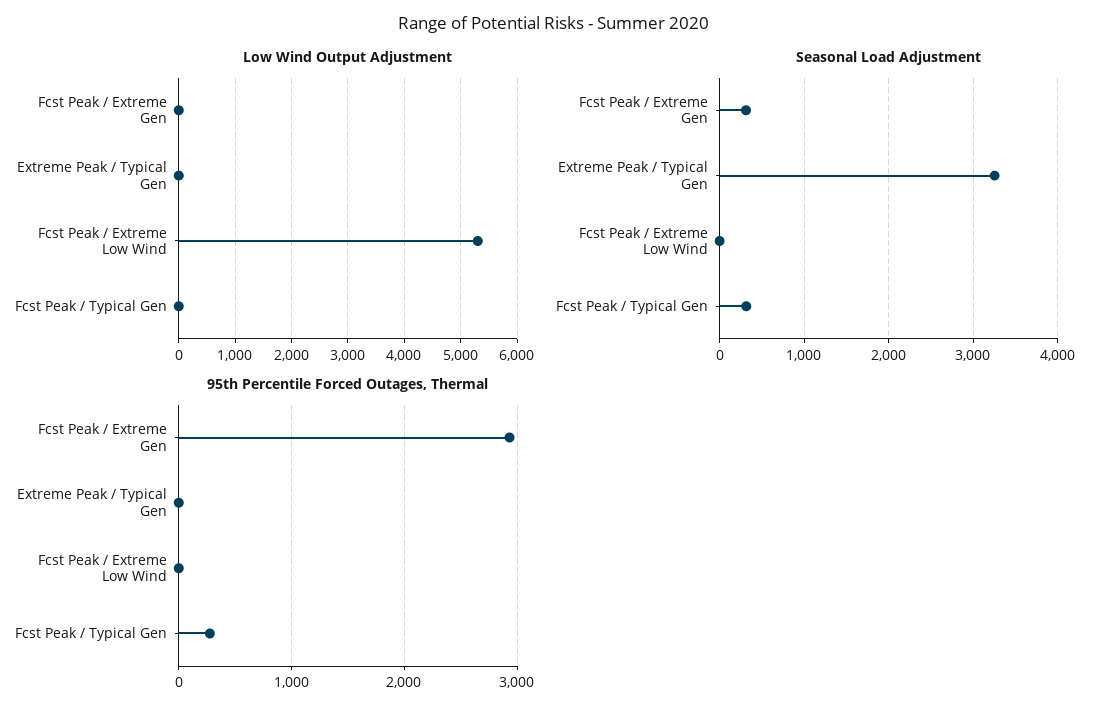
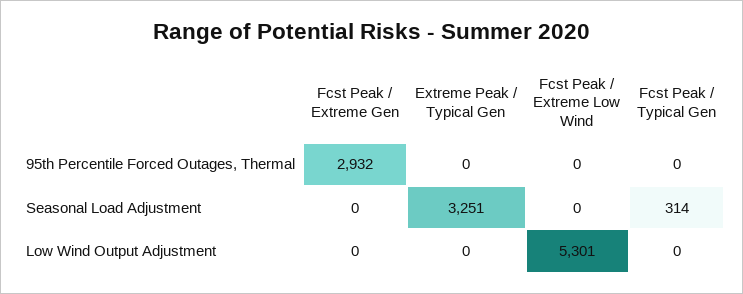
  {
    "Low Wind Output Adjustment": {
      "Fcst Peak / Extreme Gen": 0,
      "Extreme Peak / Typical Gen": 0,
      "Fcst Peak / Extreme Low Wind": 5301,
      "Fcst Peak / Typical Gen": 0
    },
    "Seasonal Load Adjustment": {
-     "Fcst Peak / Extreme Gen": 300,
+     "Fcst Peak / Extreme Gen": 0,
      "Extreme Peak / Typical Gen": 3251,
      "Fcst Peak / Extreme Low Wind": 0,
      "Fcst Peak / Typical Gen": 314
    },
    "95th Percentile Forced Outages, Thermal": {
      "Fcst Peak / Extreme Gen": 2932,
      "Extreme Peak / Typical Gen": 0,
      "Fcst Peak / Extreme Low Wind": 0,
-     "Fcst Peak / Typical Gen": 300
+     "Fcst Peak / Typical Gen": 0
    }
  }

